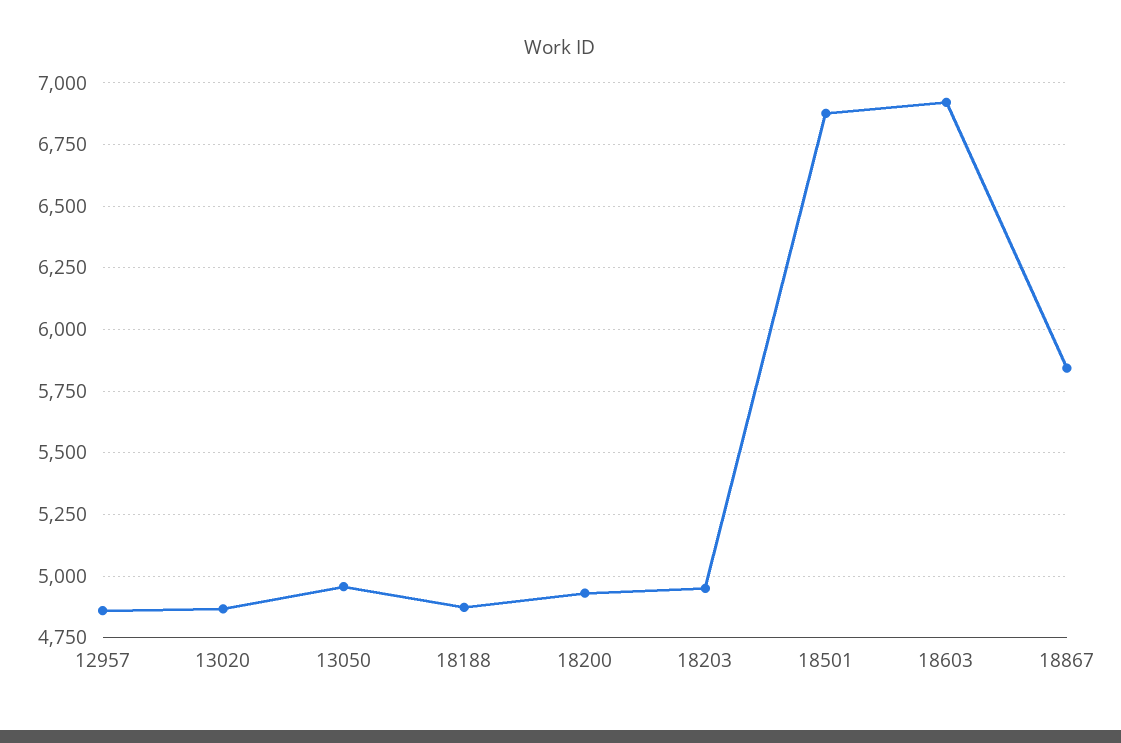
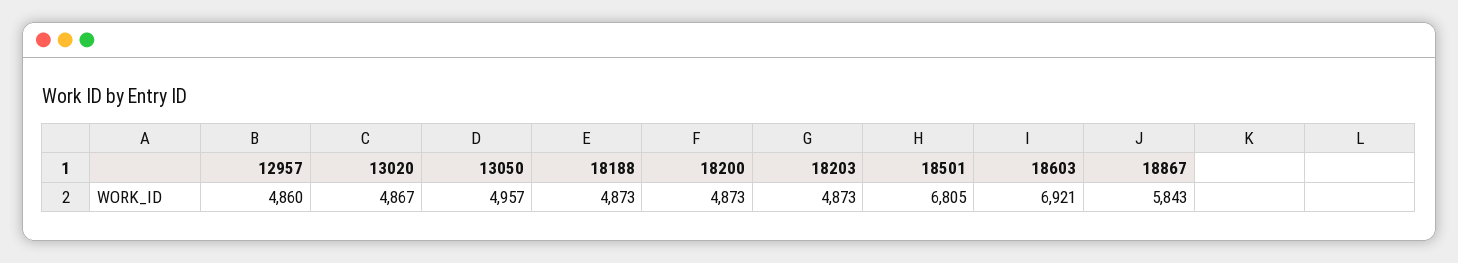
  {
    "12957": 4860,
    "13020": 4867,
    "13050": 4957,
    "18188": 4873,
-   "18200": 4925,
+   "18200": 4873,
-   "18203": 4950,
+   "18203": 4873,
-   "18501": 6875,
+   "18501": 6805,
    "18603": 6921,
    "18867": 5843
  }

